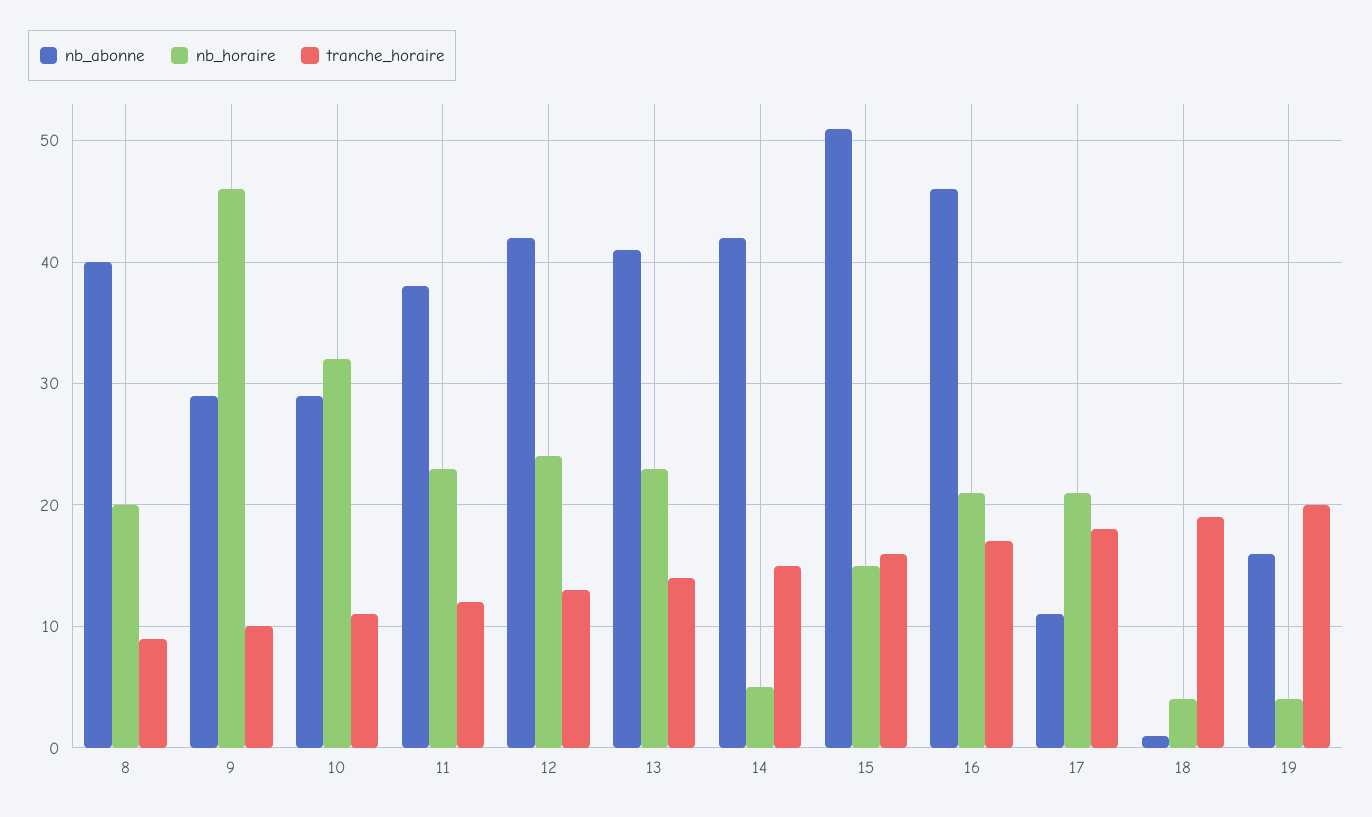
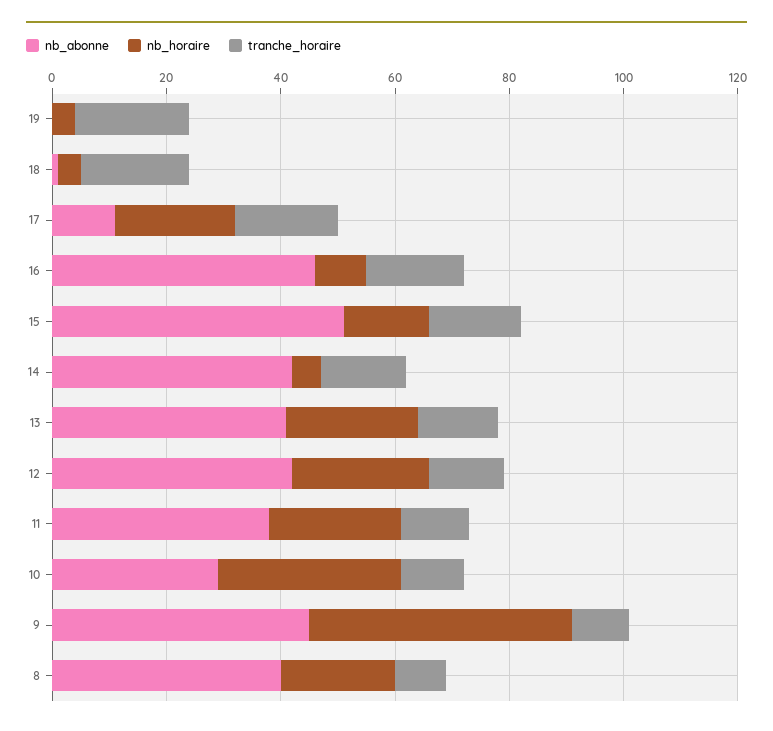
  {
    "nb_abonne": {
      "8": 40,
-     "9": 29,
+     "9": 45,
      "10": 29,
      "11": 38,
      "12": 42,
      "13": 41,
      "14": 42,
      "15": 51,
      "16": 46,
      "17": 11,
      "18": 1,
-     "19": 16
+     "19": 0
    },
    "nb_horaire": {
      "8": 20,
      "9": 46,
      "10": 32,
      "11": 23,
      "12": 24,
      "13": 23,
      "14": 5,
      "15": 15,
-     "16": 21,
+     "16": 10,
      "17": 21,
      "18": 4,
      "19": 4
    },
    "tranche_horaire": {
      "8": 9,
      "9": 10,
      "10": 11,
      "11": 12,
      "12": 13,
      "13": 14,
      "14": 15,
      "15": 16,
      "16": 17,
      "17": 18,
      "18": 19,
      "19": 20
    }
  }

